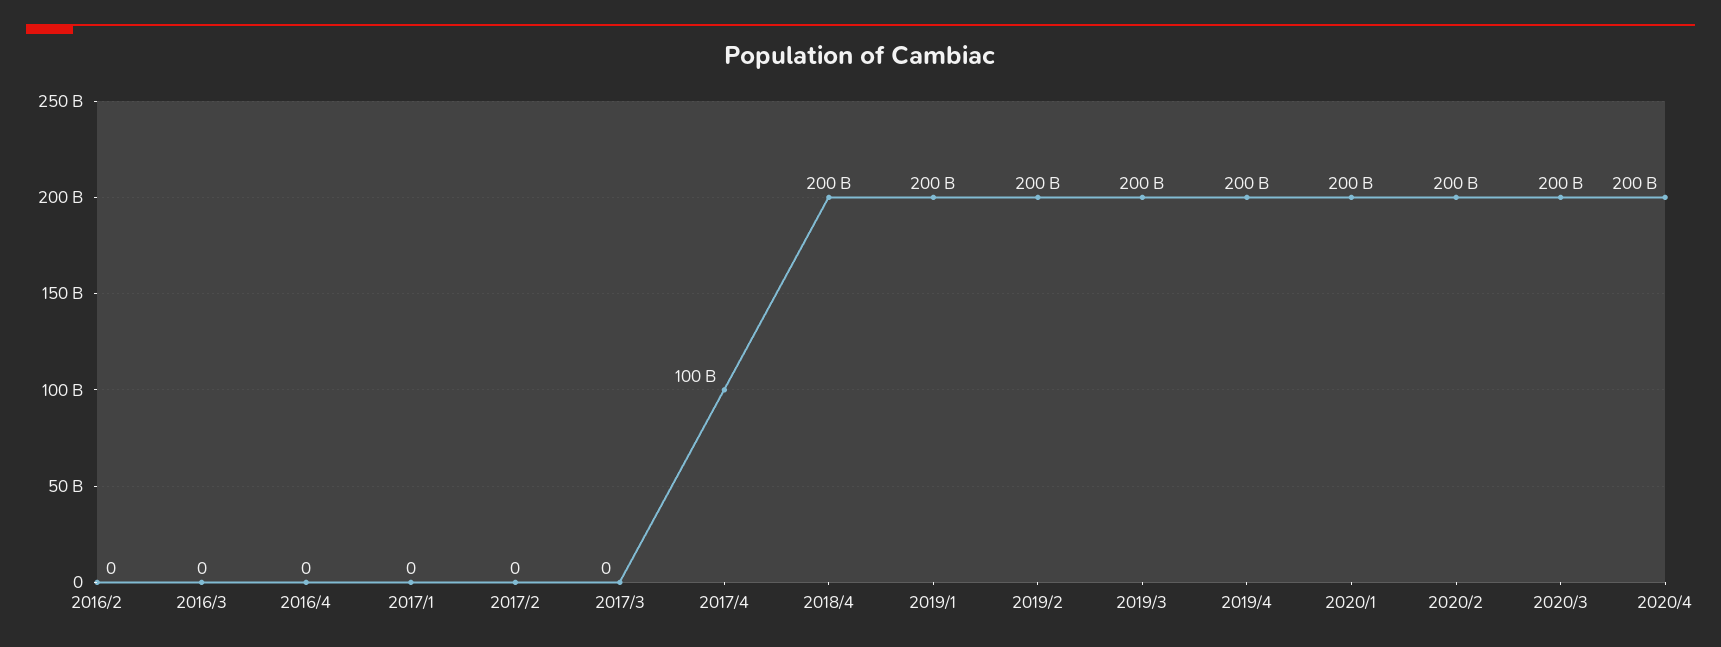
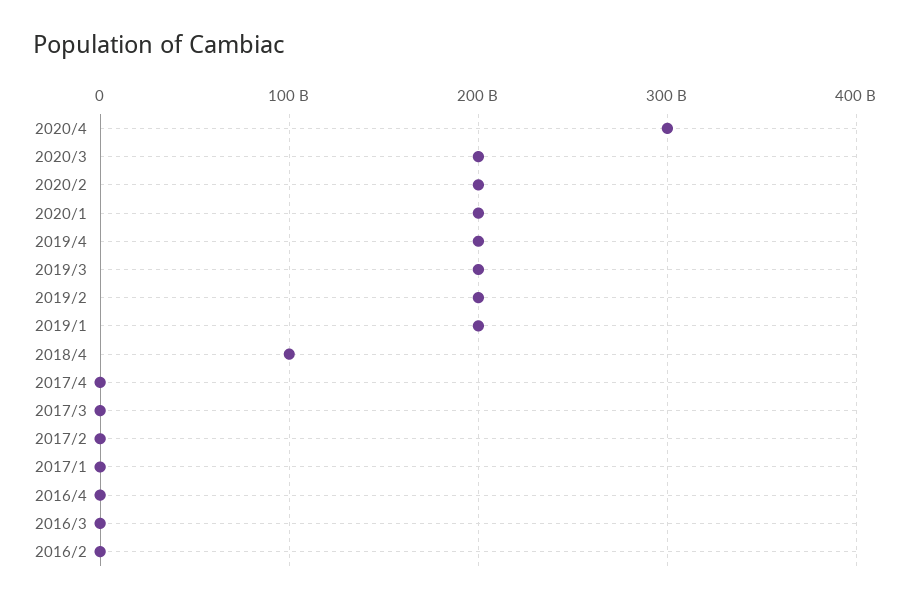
  {
    "2016/2": 0,
    "2016/3": 0,
    "2016/4": 0,
    "2017/1": 0,
    "2017/2": 0,
    "2017/3": 0,
-   "2017/4": 100000000000,
+   "2017/4": 0,
-   "2018/4": 200000000000,
+   "2018/4": 100000000000,
    "2019/1": 200000000000,
    "2019/2": 200000000000,
    "2019/3": 200000000000,
    "2019/4": 200000000000,
    "2020/1": 200000000000,
    "2020/2": 200000000000,
    "2020/3": 200000000000,
-   "2020/4": 200000000000
+   "2020/4": 300000000000
  }

